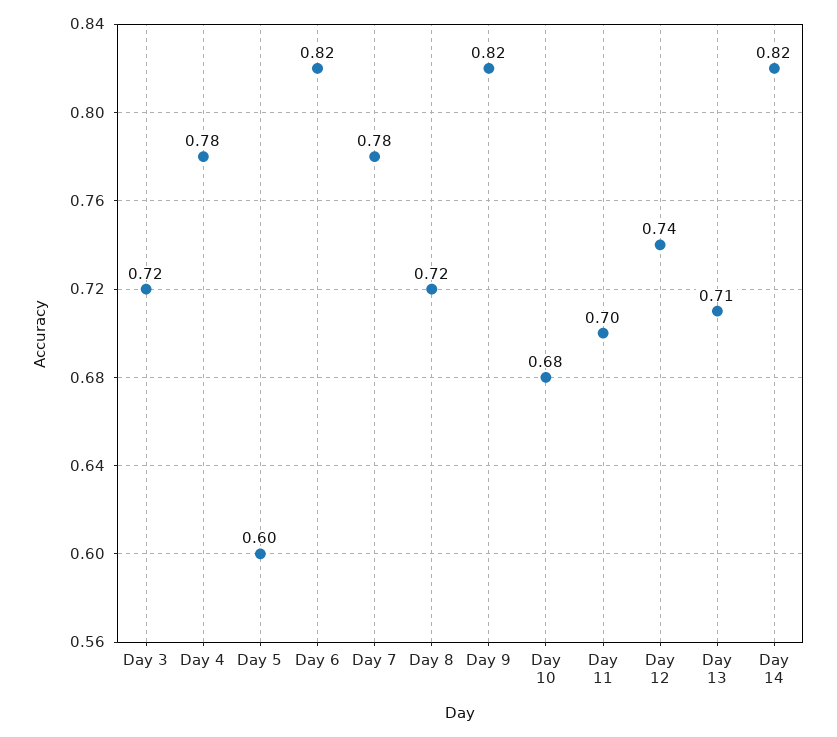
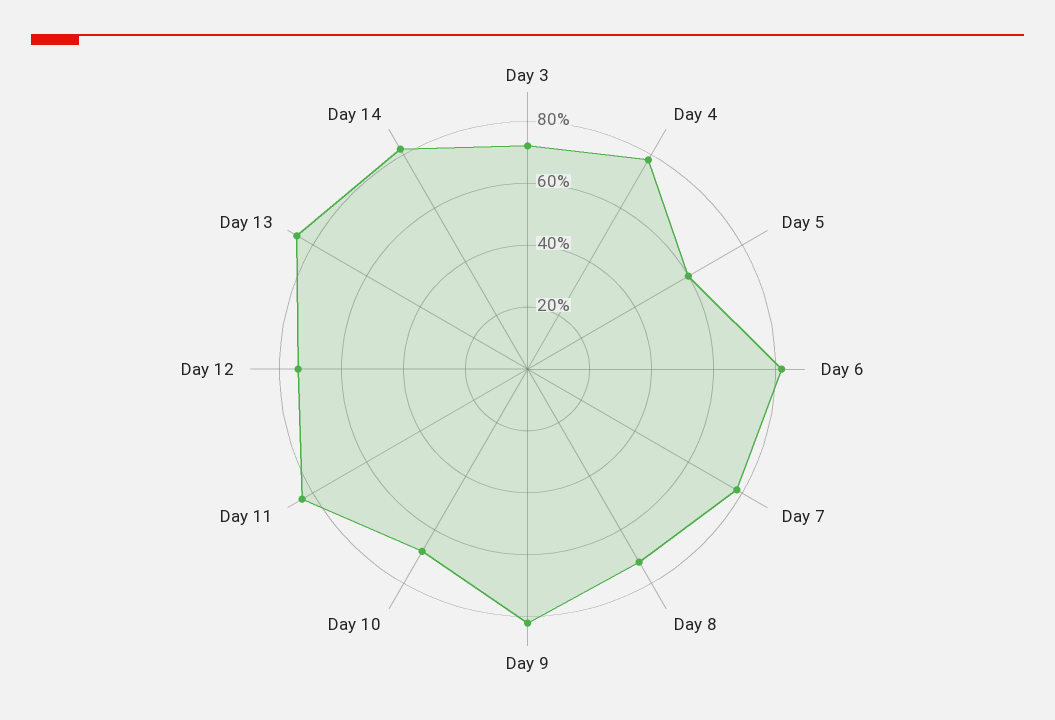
  {
    "Day 3": 0.72,
    "Day 4": 0.78,
    "Day 5": 0.6,
    "Day 6": 0.82,
    "Day 7": 0.78,
    "Day 8": 0.72,
    "Day 9": 0.82,
    "Day 10": 0.68,
-   "Day 11": 0.7,
+   "Day 11": 0.85,
    "Day 12": 0.74,
-   "Day 13": 0.71,
+   "Day 13": 0.85,
    "Day 14": 0.82
  }

